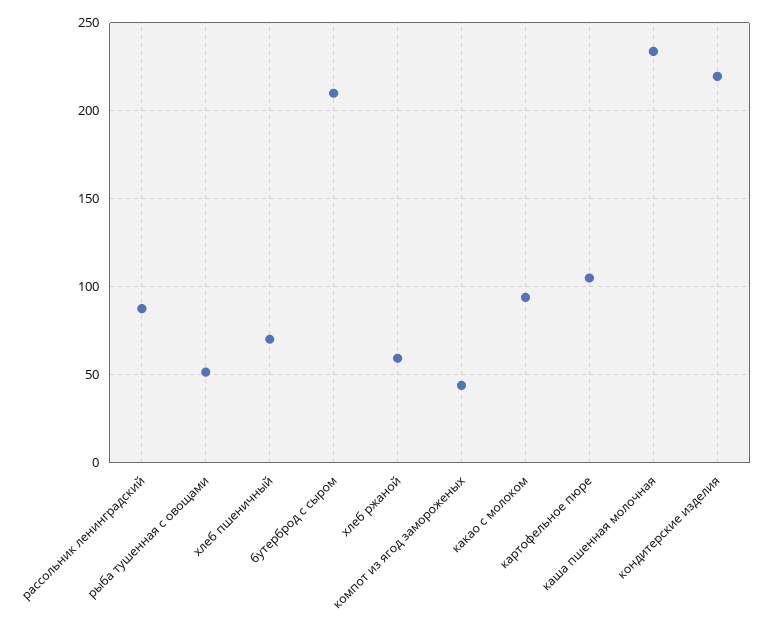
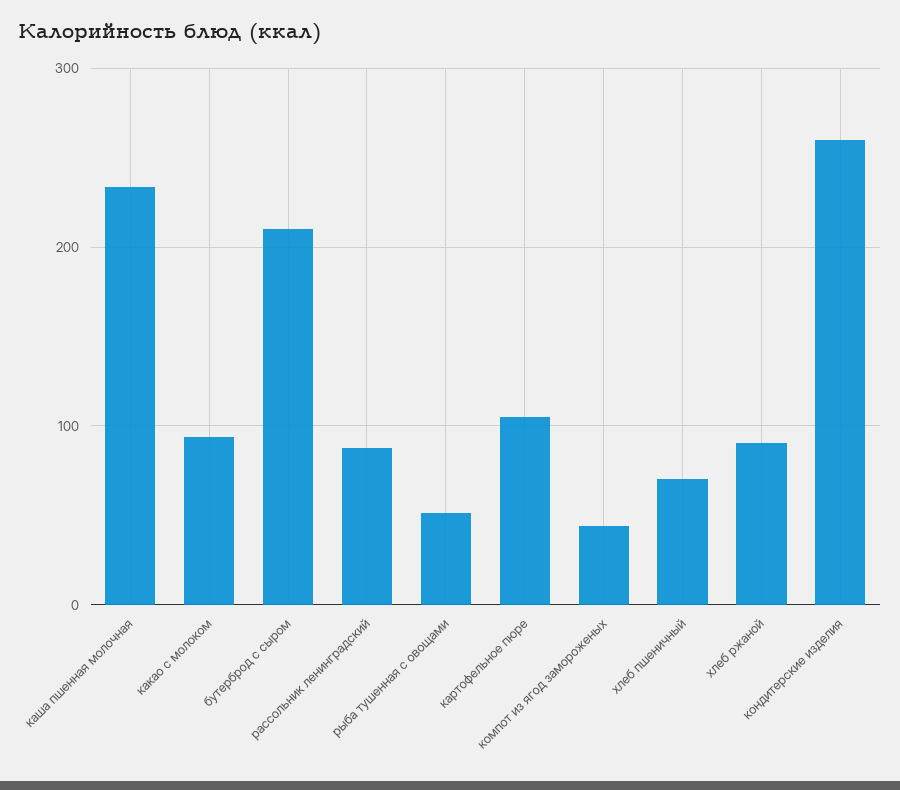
  {
    "рассольник ленинградский": 90,
    "рыба тушенная с овощами": 50,
    "хлеб пшеничный": 70,
    "бутерброд с сыром": 210,
-   "хлеб ржаной": 60,
+   "хлеб ржаной": 90,
    "компот из ягод замороженых": 45,
    "какао с молоком": 95,
    "картофельное пюре": 105,
    "каша пшенная молочная": 235,
-   "кондитерские изделия": 220
+   "кондитерские изделия": 260
  }

